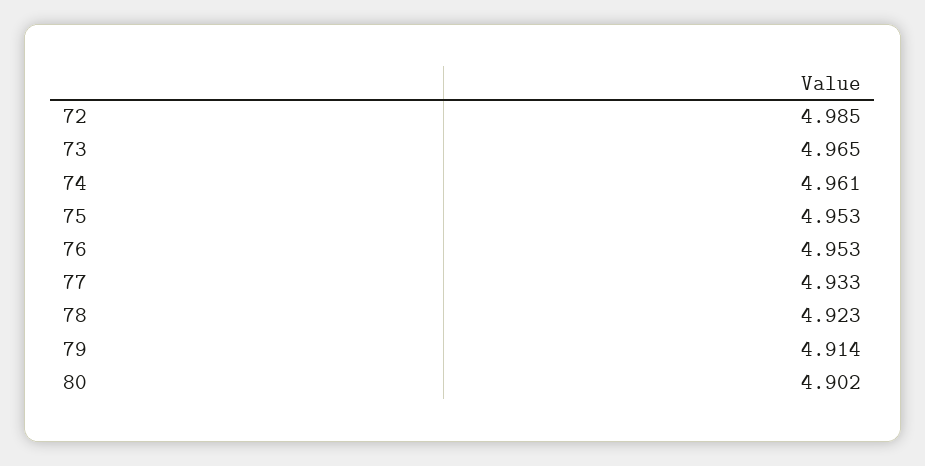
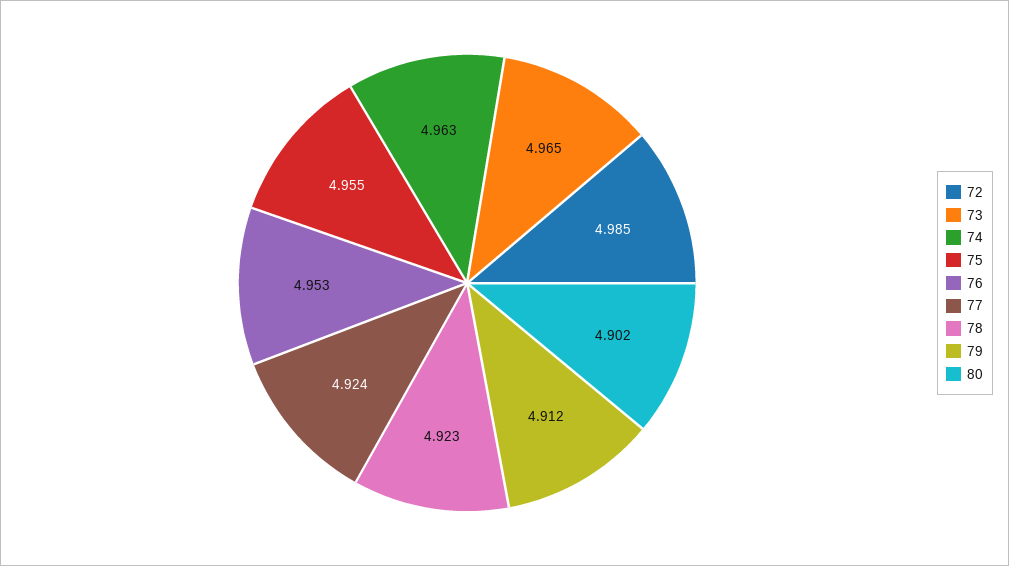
  {
    "72": 4.985,
    "73": 4.965,
-   "74": 4.961,
+   "74": 4.963,
-   "75": 4.953,
+   "75": 4.955,
    "76": 4.953,
-   "77": 4.933,
+   "77": 4.924,
    "78": 4.923,
-   "79": 4.914,
+   "79": 4.912,
    "80": 4.902
  }

